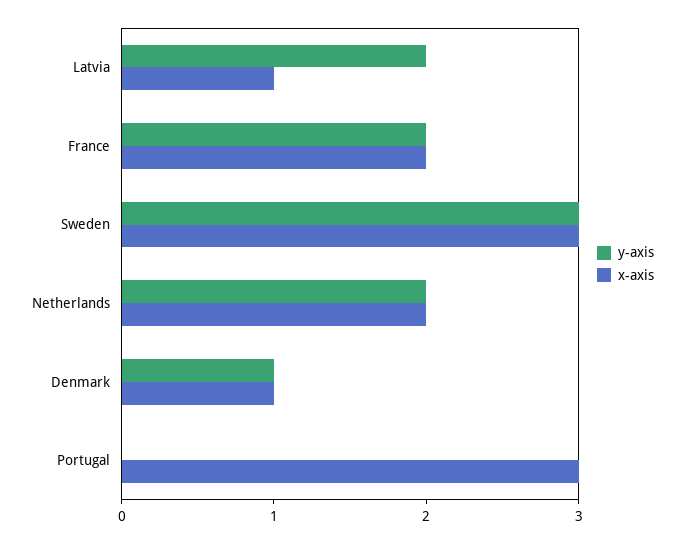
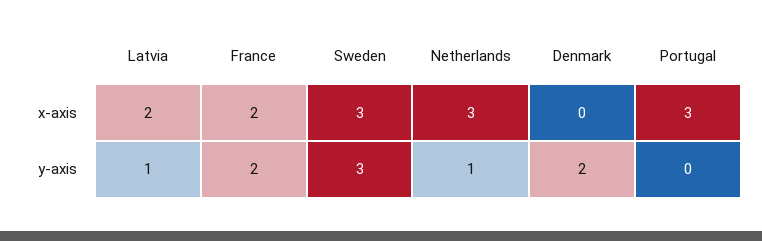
  {
    "y-axis": {
-     "Latvia": 2,
+     "Latvia": 1,
      "France": 2,
      "Sweden": 3,
-     "Netherlands": 2,
+     "Netherlands": 1,
-     "Denmark": 1,
+     "Denmark": 2,
      "Portugal": 0
    },
    "x-axis": {
-     "Latvia": 1,
+     "Latvia": 2,
      "France": 2,
      "Sweden": 3,
-     "Netherlands": 2,
+     "Netherlands": 3,
-     "Denmark": 1,
+     "Denmark": 0,
      "Portugal": 3
    }
  }

